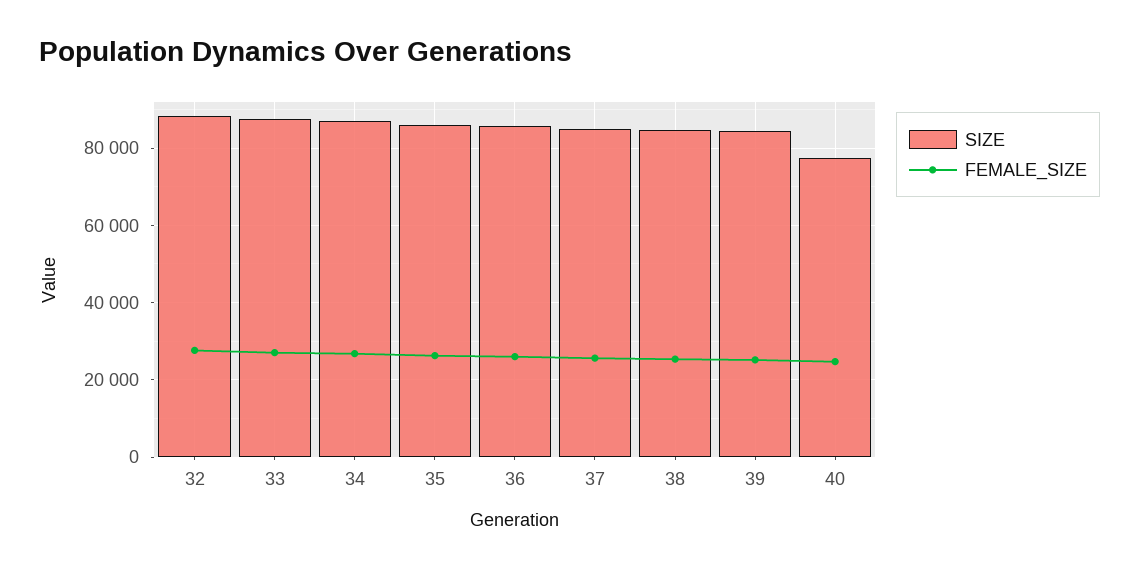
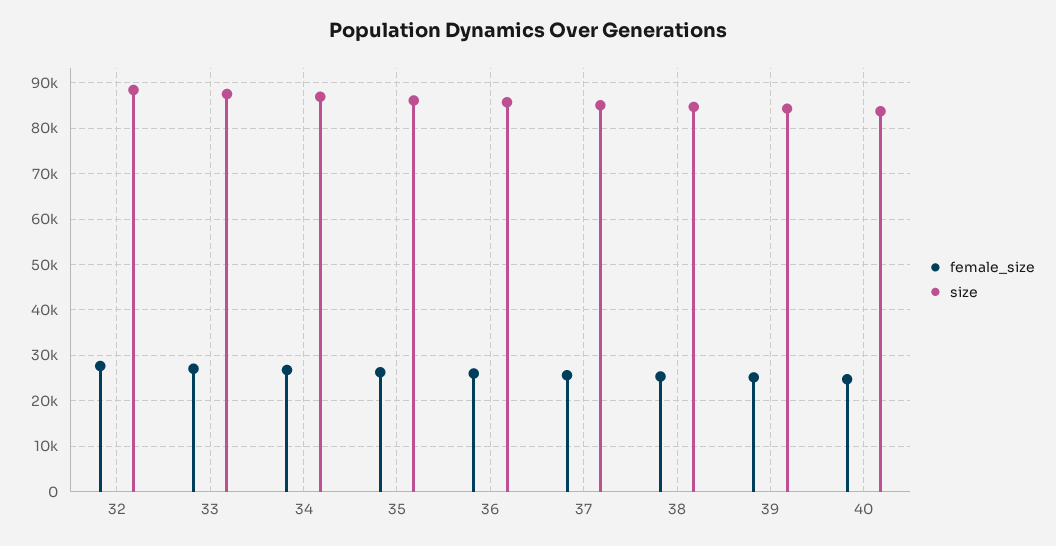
  {
    "SIZE": {
      "32": 88000,
      "33": 88000,
      "34": 86000,
      "35": 86000,
      "36": 86000,
      "37": 86000,
      "38": 84000,
      "39": 84000,
-     "40": 78000
+     "40": 84000
    },
    "FEMALE_SIZE": {
      "32": 28000,
      "33": 28000,
      "34": 26000,
      "35": 26000,
      "36": 26000,
      "37": 26000,
      "38": 26000,
      "39": 26000,
      "40": 24000
    }
  }

